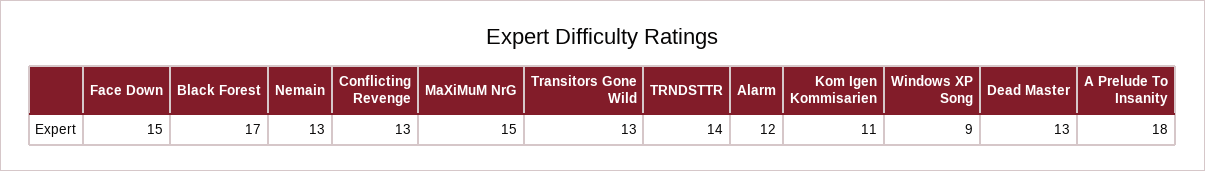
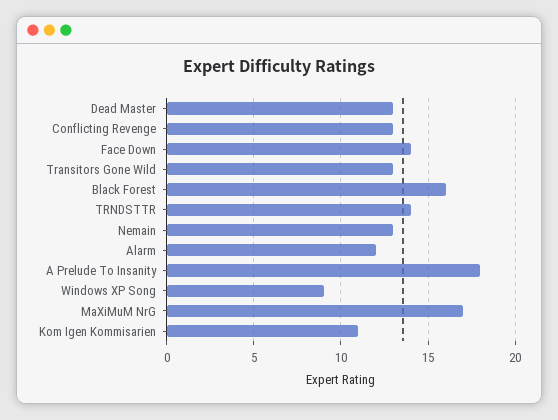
  {
-   "Face Down": 15,
+   "Face Down": 14,
-   "Black Forest": 17,
+   "Black Forest": 16,
    "Nemain": 13,
    "Conflicting Revenge": 13,
-   "MaXiMuM NrG": 15,
+   "MaXiMuM NrG": 17,
    "Transitors Gone Wild": 13,
    "TRNDSTTR": 14,
    "Alarm": 12,
    "Kom Igen Kommisarien": 11,
    "Windows XP Song": 9,
    "Dead Master": 13,
    "A Prelude To Insanity": 18
  }

